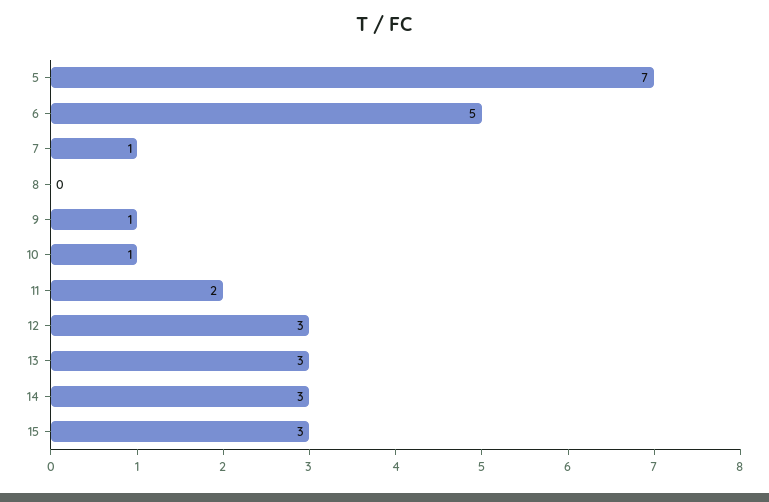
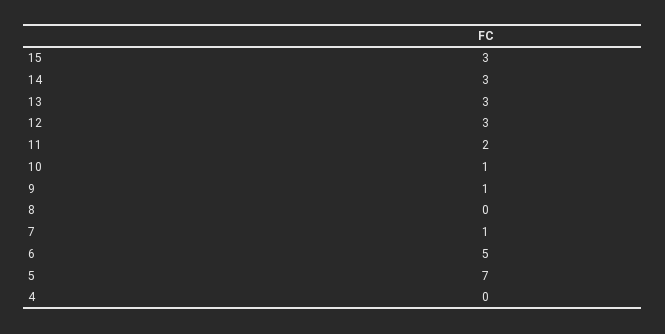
  {
    "5": 7,
    "6": 5,
    "7": 1,
    "8": 0,
    "9": 1,
    "10": 1,
    "11": 2,
    "12": 3,
    "13": 3,
    "14": 3,
-   "15": 3
+   "15": 3,
+   "4": 0
  }

